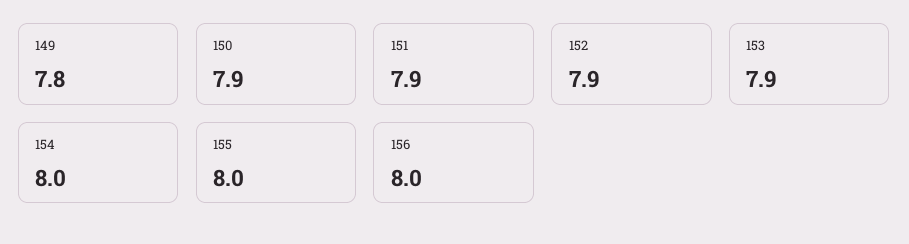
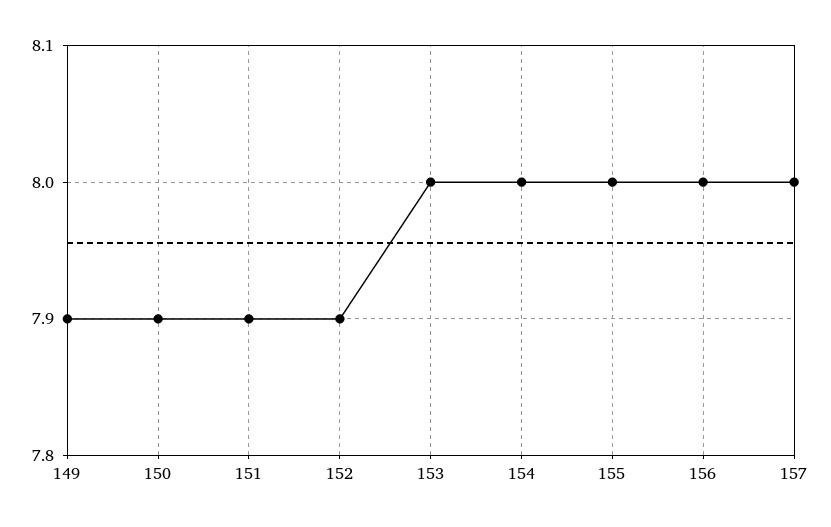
  {
-   "149": 7.8,
+   "149": 7.9,
    "150": 7.9,
    "151": 7.9,
    "152": 7.9,
-   "153": 7.9,
+   "153": 8,
    "154": 8,
    "155": 8,
-   "156": 8
+   "156": 8,
+   "157": 8
  }

